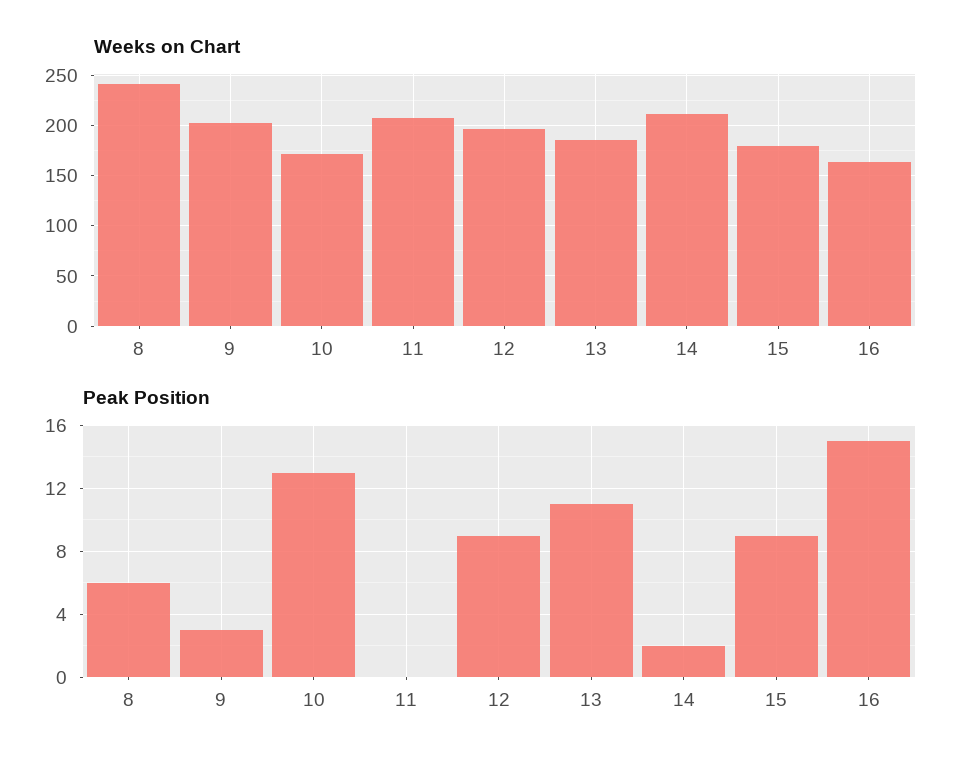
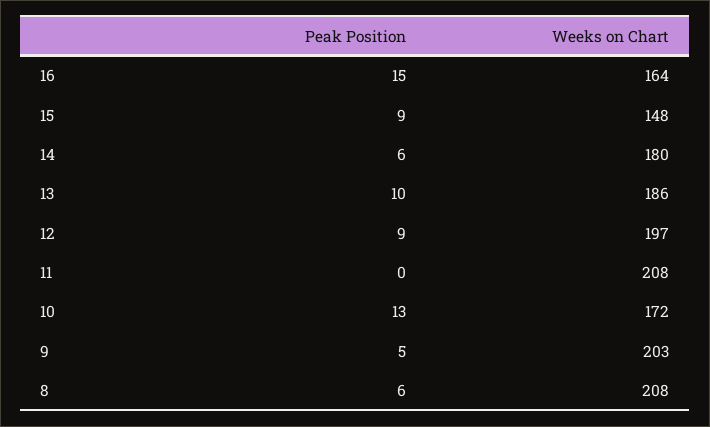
  {
    "Weeks on Chart": {
-     "8": 240,
+     "8": 208,
      "9": 203,
      "10": 172,
      "11": 208,
      "12": 197,
      "13": 186,
-     "14": 210,
+     "14": 180,
-     "15": 180,
+     "15": 148,
      "16": 164
    },
    "Peak Position": {
      "8": 6,
-     "9": 3,
+     "9": 5,
      "10": 13,
      "11": 0,
      "12": 9,
-     "13": 11,
+     "13": 10,
-     "14": 2,
+     "14": 6,
      "15": 9,
      "16": 15
    }
  }

